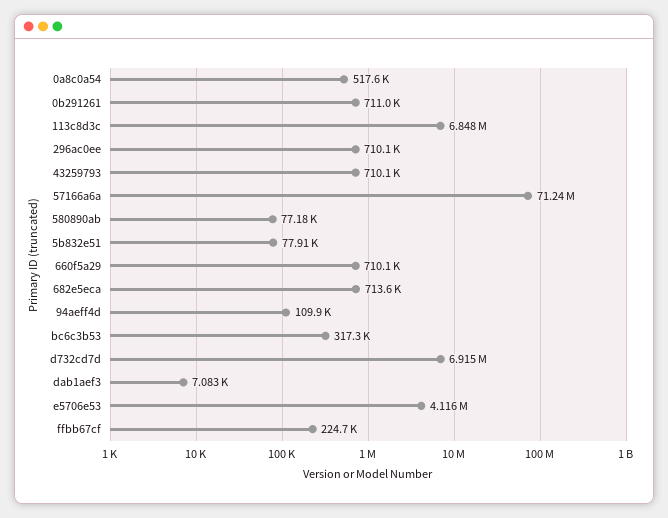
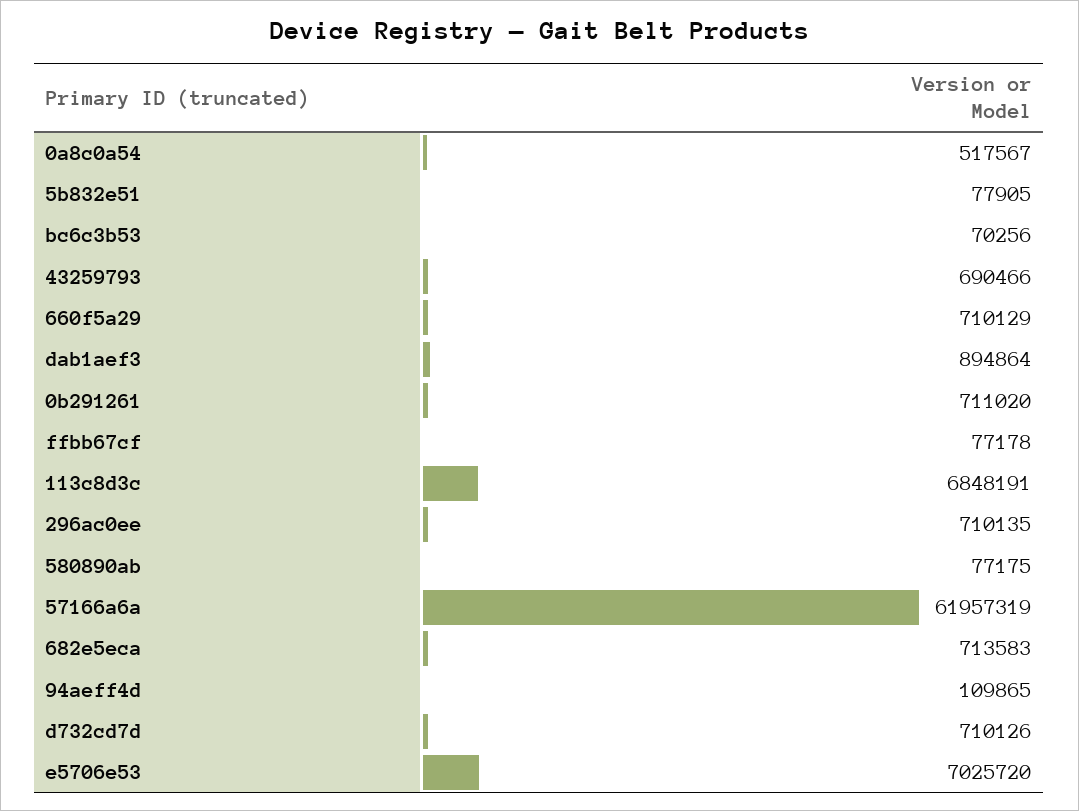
  {
    "0a8c0a54": 517567,
    "0b291261": 711020,
    "113c8d3c": 6848191,
    "296ac0ee": 710135,
-   "43259793": 710100,
+   "43259793": 690466,
-   "57166a6a": 71240000,
+   "57166a6a": 61957319,
    "580890ab": 77175,
    "5b832e51": 77905,
    "660f5a29": 710129,
    "682e5eca": 713583,
    "94aeff4d": 109865,
-   "bc6c3b53": 317300,
+   "bc6c3b53": 70256,
-   "d732cd7d": 6915000,
+   "d732cd7d": 710126,
-   "dab1aef3": 7083,
+   "dab1aef3": 894864,
-   "e5706e53": 4116000,
+   "e5706e53": 7025720,
-   "ffbb67cf": 224700
+   "ffbb67cf": 77178
  }

